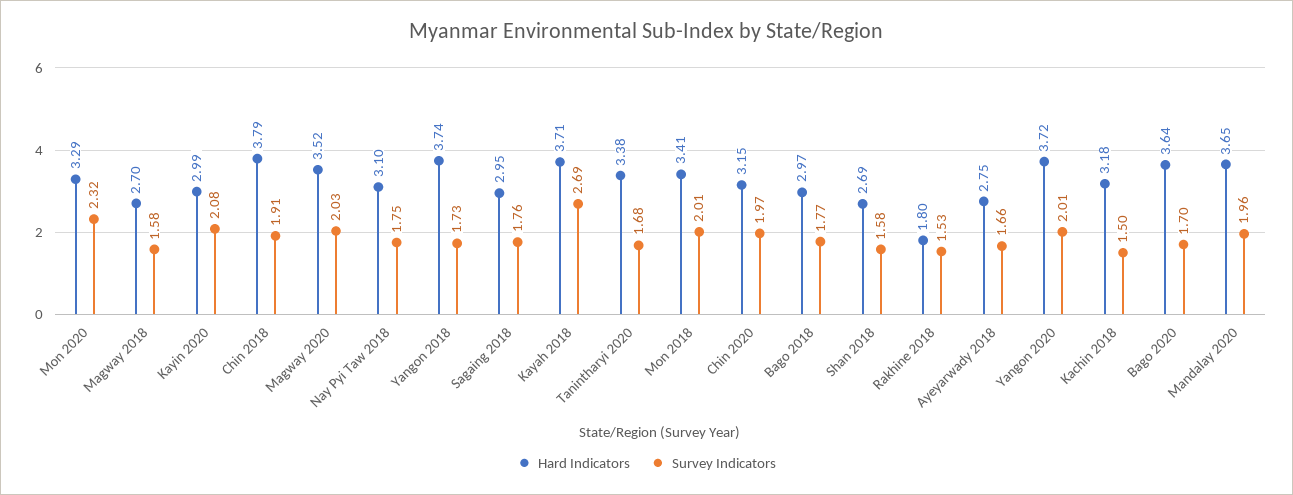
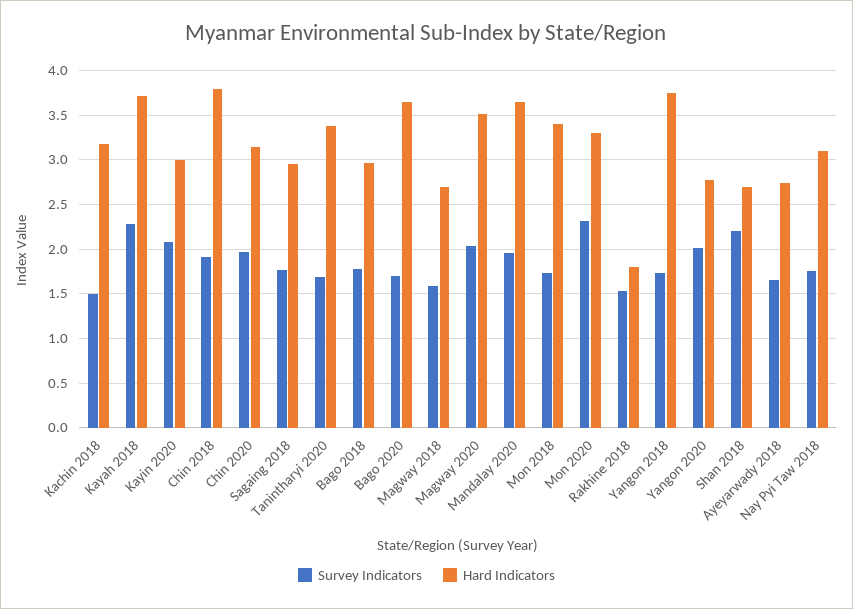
  {
    "Hard Indicators": {
      "Mon 2020": 3.29,
      "Magway 2018": 2.7,
      "Kayin 2020": 2.99,
      "Chin 2018": 3.79,
      "Magway 2020": 3.52,
      "Nay Pyi Taw 2018": 3.1,
      "Yangon 2018": 3.74,
      "Sagaing 2018": 2.95,
      "Kayah 2018": 3.71,
      "Tanintharyi 2020": 3.38,
      "Mon 2018": 3.41,
      "Chin 2020": 3.15,
      "Bago 2018": 2.97,
      "Shan 2018": 2.69,
      "Rakhine 2018": 1.8,
      "Ayeyarwady 2018": 2.75,
-     "Yangon 2020": 3.72,
+     "Yangon 2020": 2.8,
      "Kachin 2018": 3.18,
      "Bago 2020": 3.64,
      "Mandalay 2020": 3.65
    },
    "Survey Indicators": {
      "Mon 2020": 2.32,
      "Magway 2018": 1.58,
      "Kayin 2020": 2.08,
      "Chin 2018": 1.91,
      "Magway 2020": 2.03,
      "Nay Pyi Taw 2018": 1.75,
      "Yangon 2018": 1.73,
      "Sagaing 2018": 1.76,
-     "Kayah 2018": 2.69,
+     "Kayah 2018": 2.3,
      "Tanintharyi 2020": 1.68,
-     "Mon 2018": 2.01,
+     "Mon 2018": 1.7,
      "Chin 2020": 1.97,
      "Bago 2018": 1.77,
-     "Shan 2018": 1.58,
+     "Shan 2018": 2.2,
      "Rakhine 2018": 1.53,
      "Ayeyarwady 2018": 1.66,
      "Yangon 2020": 2.01,
      "Kachin 2018": 1.5,
      "Bago 2020": 1.7,
      "Mandalay 2020": 1.96
    }
  }

